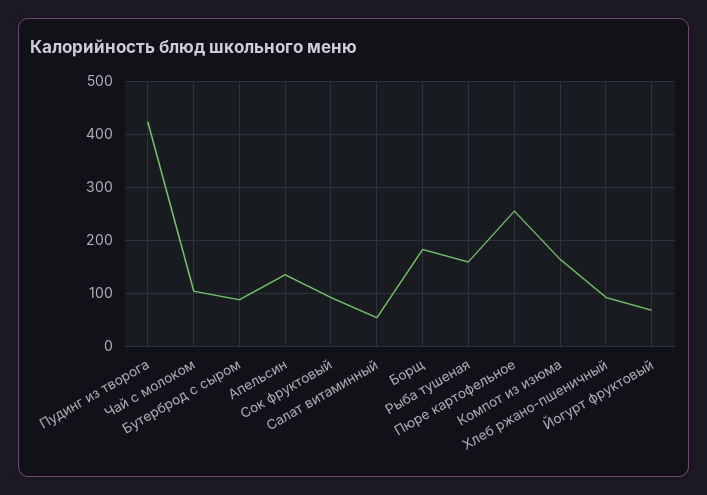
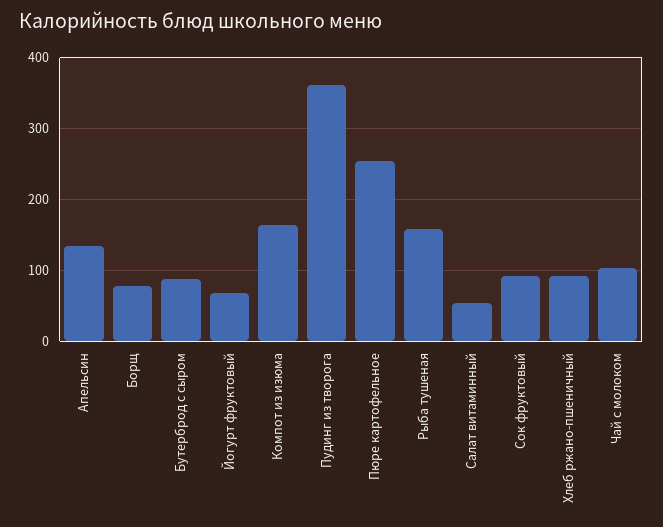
  {
-   "Пудинг из творога": 420,
+   "Пудинг из творога": 360,
    "Чай с молоком": 100,
    "Бутерброд с сыром": 90,
    "Апельсин": 140,
    "Сок фруктовый": 90,
    "Салат витаминный": 50,
-   "Борщ": 180,
+   "Борщ": 80,
    "Рыба тушеная": 160,
    "Пюре картофельное": 260,
    "Компот из изюма": 160,
    "Хлеб ржано-пшеничный": 90,
    "Йогурт фруктовый": 70
  }

